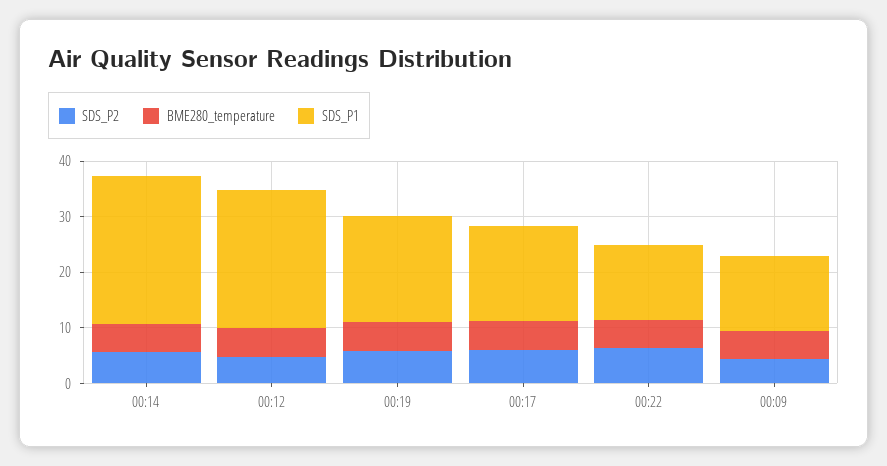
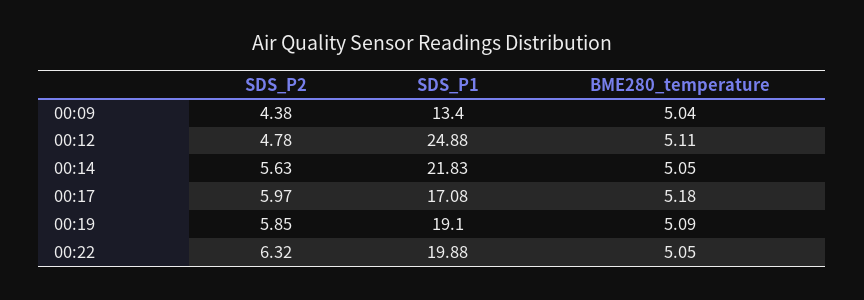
  {
    "SDS_P2": {
      "00:14": 5.63,
      "00:12": 4.78,
      "00:19": 5.85,
      "00:17": 5.97,
      "00:22": 6.32,
      "00:09": 4.38
    },
    "BME280_temperature": {
      "00:14": 5.05,
      "00:12": 5.11,
      "00:19": 5.09,
      "00:17": 5.18,
      "00:22": 5.05,
      "00:09": 5.04
    },
    "SDS_P1": {
-     "00:14": 26,
+     "00:14": 21.83,
      "00:12": 24.88,
      "00:19": 19.1,
      "00:17": 17.08,
-     "00:22": 14,
+     "00:22": 19.88,
      "00:09": 13.4
    }
  }

